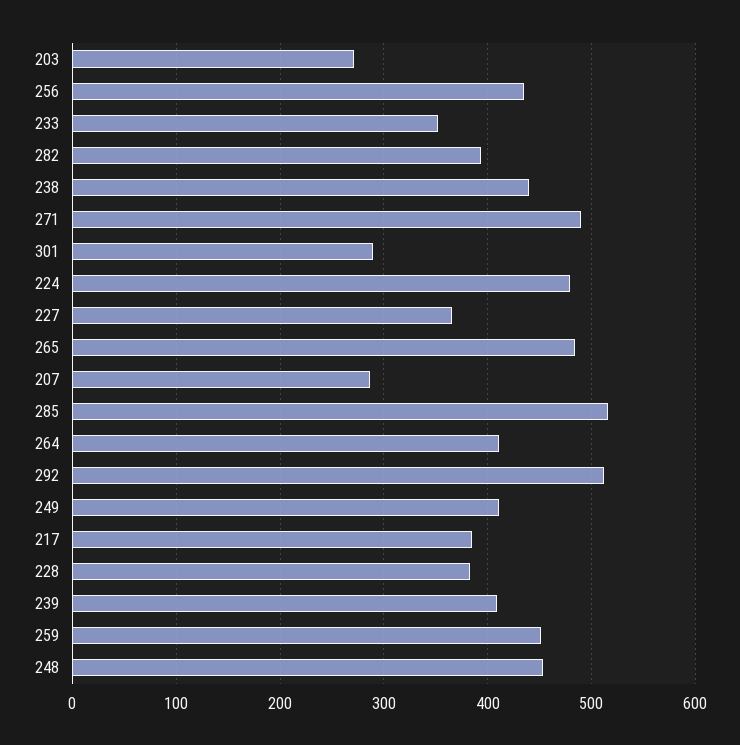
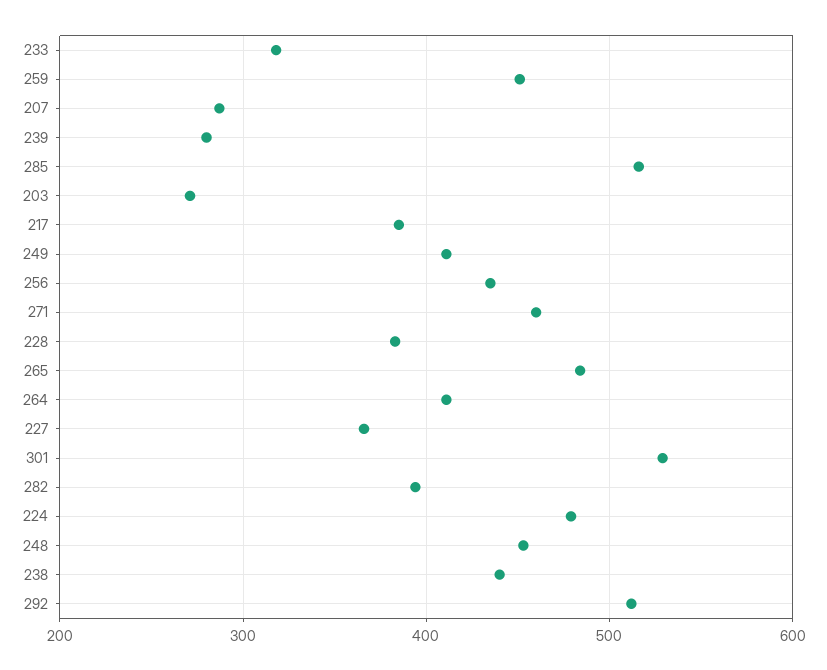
  {
    "203": 270,
    "256": 440,
-   "233": 350,
+   "233": 320,
    "282": 390,
    "238": 440,
-   "271": 490,
+   "271": 460,
-   "301": 290,
+   "301": 530,
    "224": 480,
    "227": 370,
    "265": 480,
    "207": 290,
    "285": 520,
    "264": 410,
    "292": 510,
    "249": 410,
    "217": 390,
    "228": 380,
-   "239": 410,
+   "239": 280,
    "259": 450,
    "248": 450
  }

